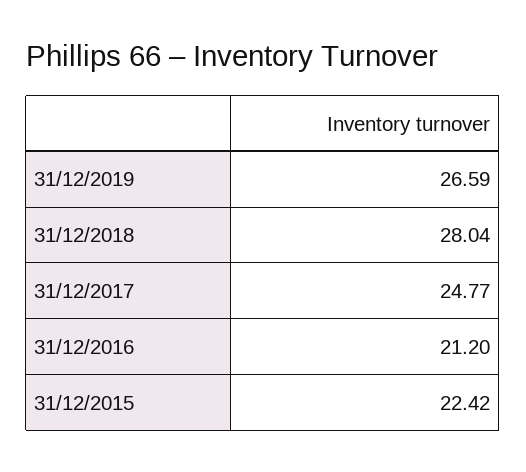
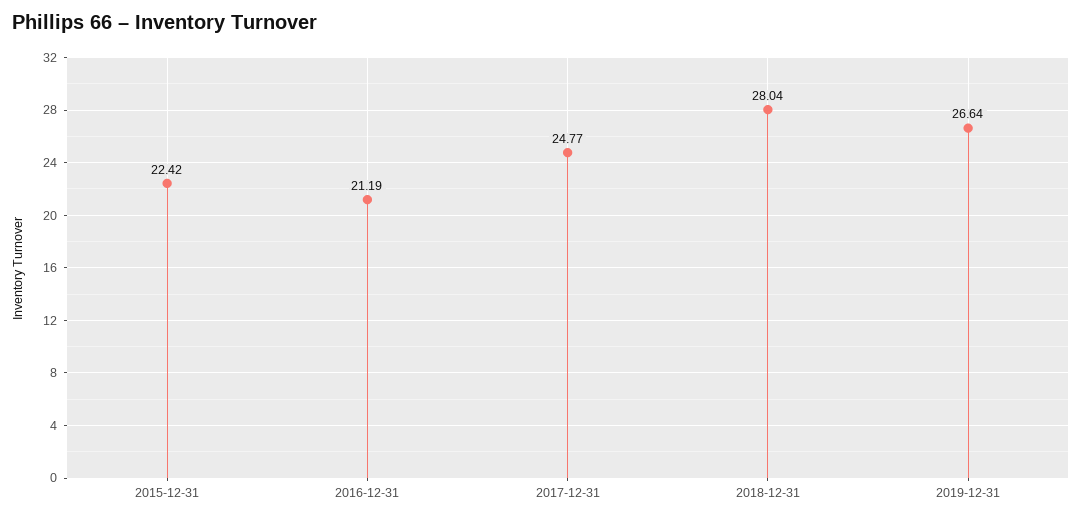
  {
-   "31/12/2019": 26.59,
+   "31/12/2019": 26.64,
    "31/12/2018": 28.04,
    "31/12/2017": 24.77,
-   "31/12/2016": 21.2,
+   "31/12/2016": 21.19,
    "31/12/2015": 22.42
  }

